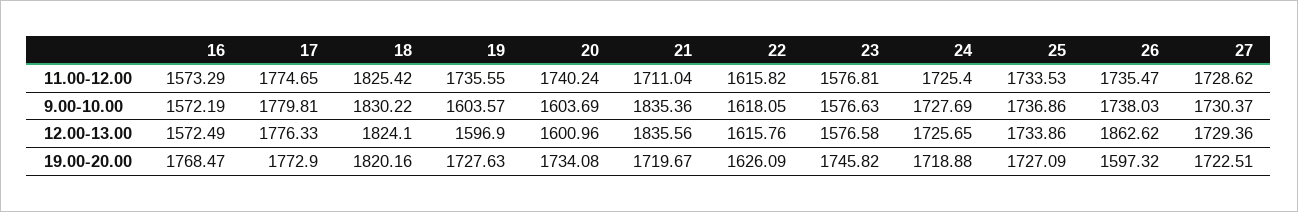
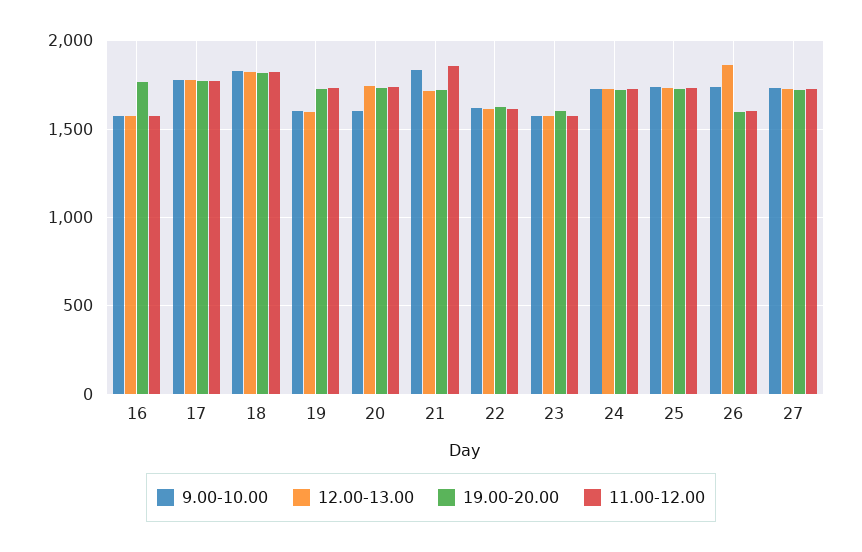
  {
    "11.00-12.00": {
      "16": 1573.29,
      "17": 1774.65,
      "18": 1825.42,
      "19": 1735.55,
      "20": 1740.24,
-     "21": 1711.04,
+     "21": 1850,
      "22": 1615.82,
      "23": 1576.81,
      "24": 1725.4,
      "25": 1733.53,
-     "26": 1735.47,
+     "26": 1600,
      "27": 1728.62
    },
    "9.00-10.00": {
      "16": 1572.19,
      "17": 1779.81,
      "18": 1830.22,
      "19": 1603.57,
      "20": 1603.69,
      "21": 1835.36,
      "22": 1618.05,
      "23": 1576.63,
      "24": 1727.69,
      "25": 1736.86,
      "26": 1738.03,
      "27": 1730.37
    },
    "12.00-13.00": {
      "16": 1572.49,
      "17": 1776.33,
      "18": 1824.1,
      "19": 1596.9,
-     "20": 1600.96,
+     "20": 1750,
-     "21": 1835.56,
+     "21": 1700,
      "22": 1615.76,
      "23": 1576.58,
      "24": 1725.65,
      "25": 1733.86,
      "26": 1862.62,
      "27": 1729.36
    },
    "19.00-20.00": {
      "16": 1768.47,
      "17": 1772.9,
      "18": 1820.16,
      "19": 1727.63,
      "20": 1734.08,
      "21": 1719.67,
      "22": 1626.09,
-     "23": 1745.82,
+     "23": 1600,
      "24": 1718.88,
      "25": 1727.09,
      "26": 1597.32,
      "27": 1722.51
    }
  }

